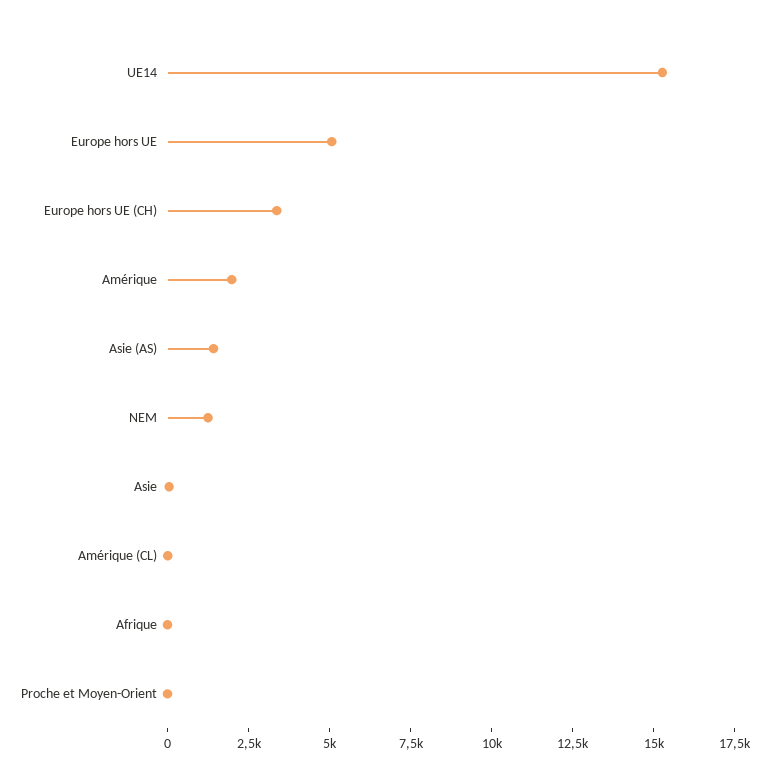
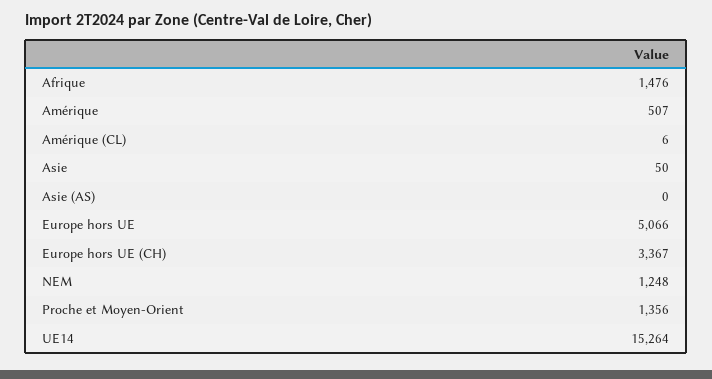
  {
    "UE14": 15264,
    "Europe hors UE": 5066,
    "Europe hors UE (CH)": 3367,
-   "Amérique": 2000,
+   "Amérique": 507,
-   "Asie (AS)": 1500,
+   "Asie (AS)": 0,
    "NEM": 1248,
    "Asie": 50,
    "Amérique (CL)": 6,
-   "Afrique": 0,
+   "Afrique": 1476,
-   "Proche et Moyen-Orient": 0
+   "Proche et Moyen-Orient": 1356
  }

